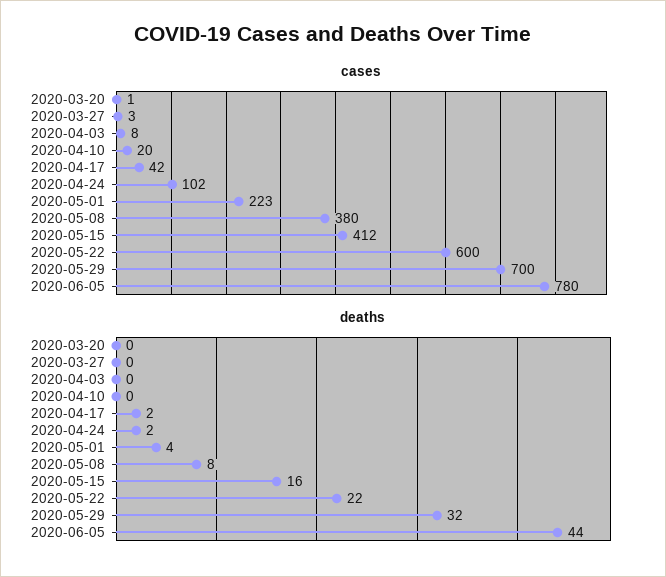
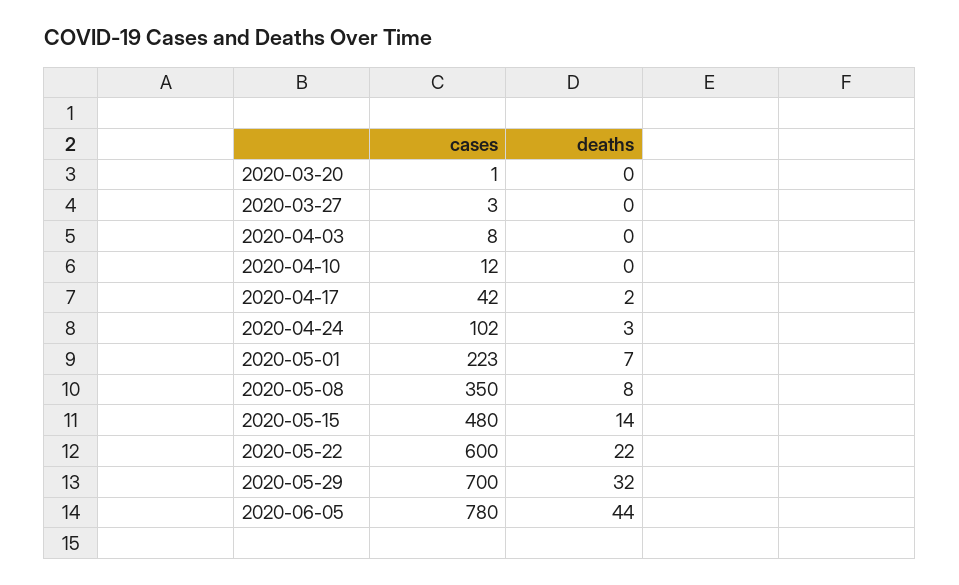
  {
    "cases": {
      "2020-03-20": 1,
      "2020-03-27": 3,
      "2020-04-03": 8,
-     "2020-04-10": 20,
+     "2020-04-10": 12,
      "2020-04-17": 42,
      "2020-04-24": 102,
      "2020-05-01": 223,
-     "2020-05-08": 380,
+     "2020-05-08": 350,
-     "2020-05-15": 412,
+     "2020-05-15": 480,
      "2020-05-22": 600,
      "2020-05-29": 700,
      "2020-06-05": 780
    },
    "deaths": {
      "2020-03-20": 0,
      "2020-03-27": 0,
      "2020-04-03": 0,
      "2020-04-10": 0,
      "2020-04-17": 2,
-     "2020-04-24": 2,
+     "2020-04-24": 3,
-     "2020-05-01": 4,
+     "2020-05-01": 7,
      "2020-05-08": 8,
-     "2020-05-15": 16,
+     "2020-05-15": 14,
      "2020-05-22": 22,
      "2020-05-29": 32,
      "2020-06-05": 44
    }
  }

